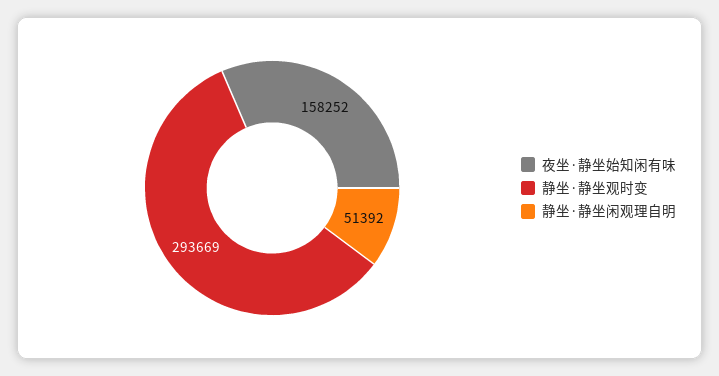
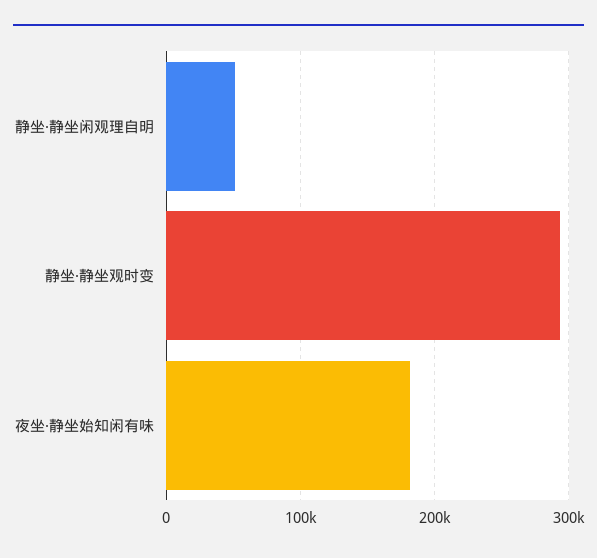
  {
-   "夜坐·静坐始知闲有味": 158252,
+   "夜坐·静坐始知闲有味": 180000,
    "静坐·静坐观时变": 293669,
    "静坐·静坐闲观理自明": 51392
  }

